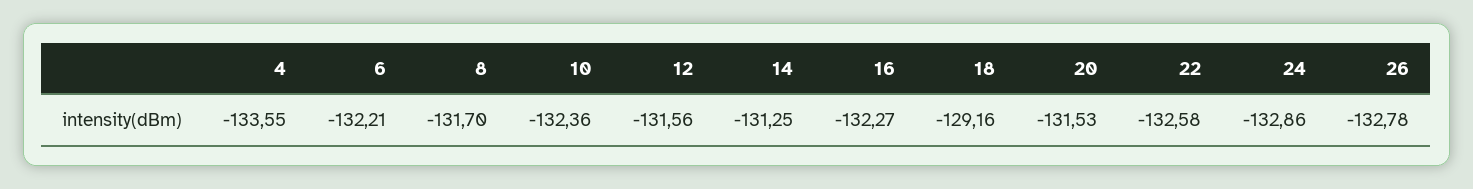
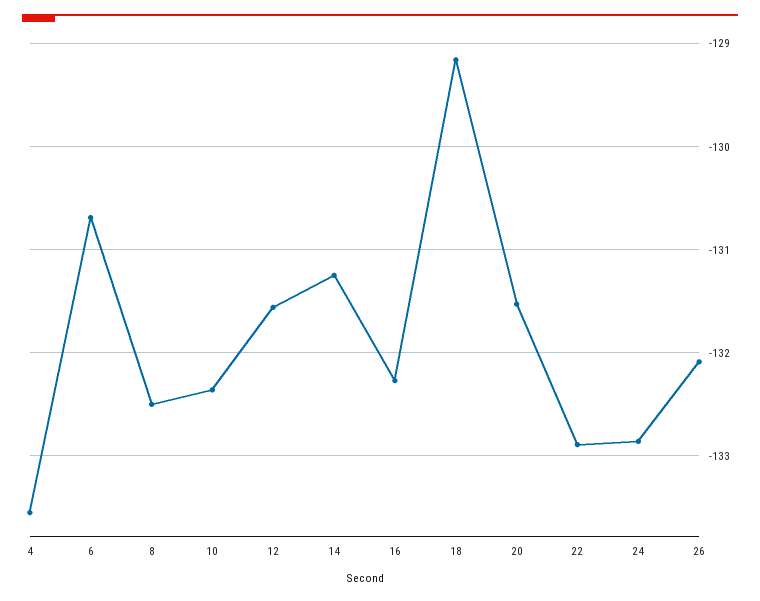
  {
    "4": -133.55,
-   "6": -132.21,
+   "6": -130.7,
-   "8": -131.7,
+   "8": -132.5,
    "10": -132.36,
    "12": -131.56,
    "14": -131.25,
    "16": -132.27,
    "18": -129.16,
    "20": -131.53,
-   "22": -132.58,
+   "22": -132.9,
    "24": -132.86,
-   "26": -132.78
+   "26": -132.1
  }

